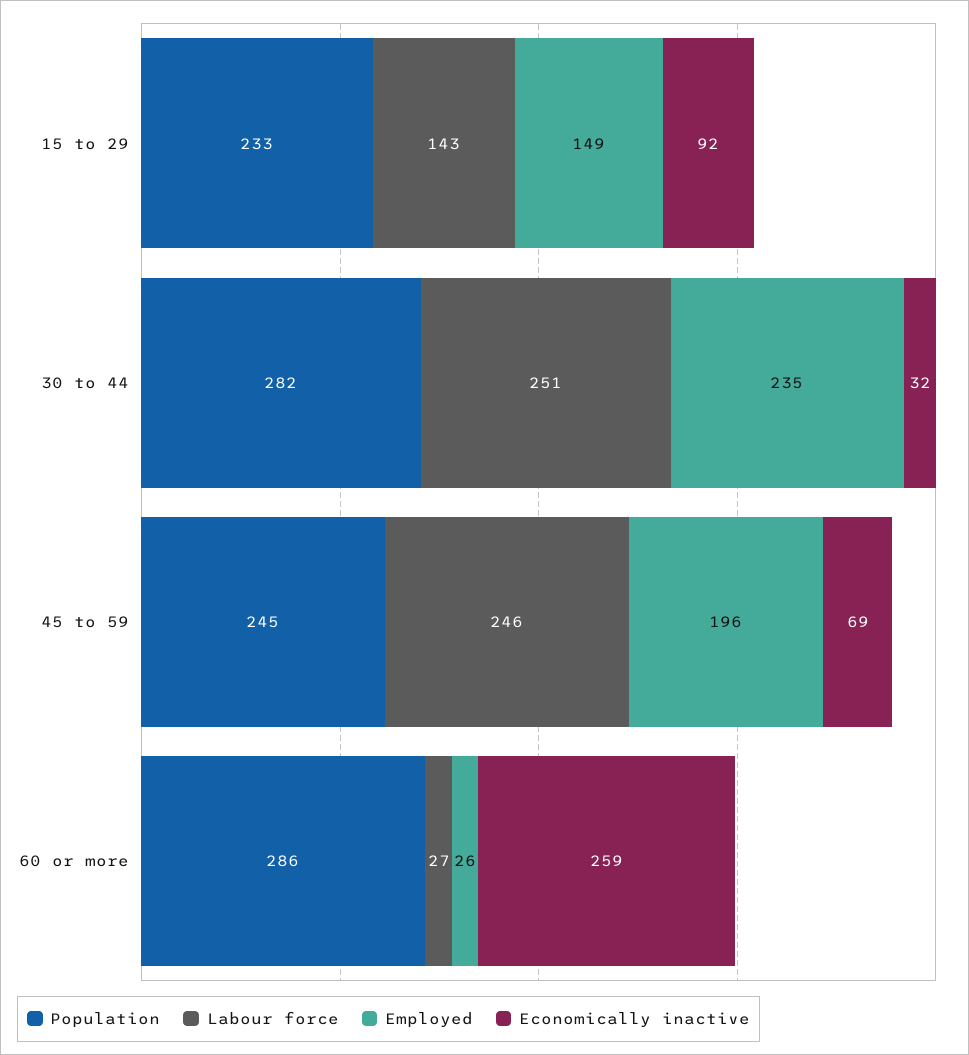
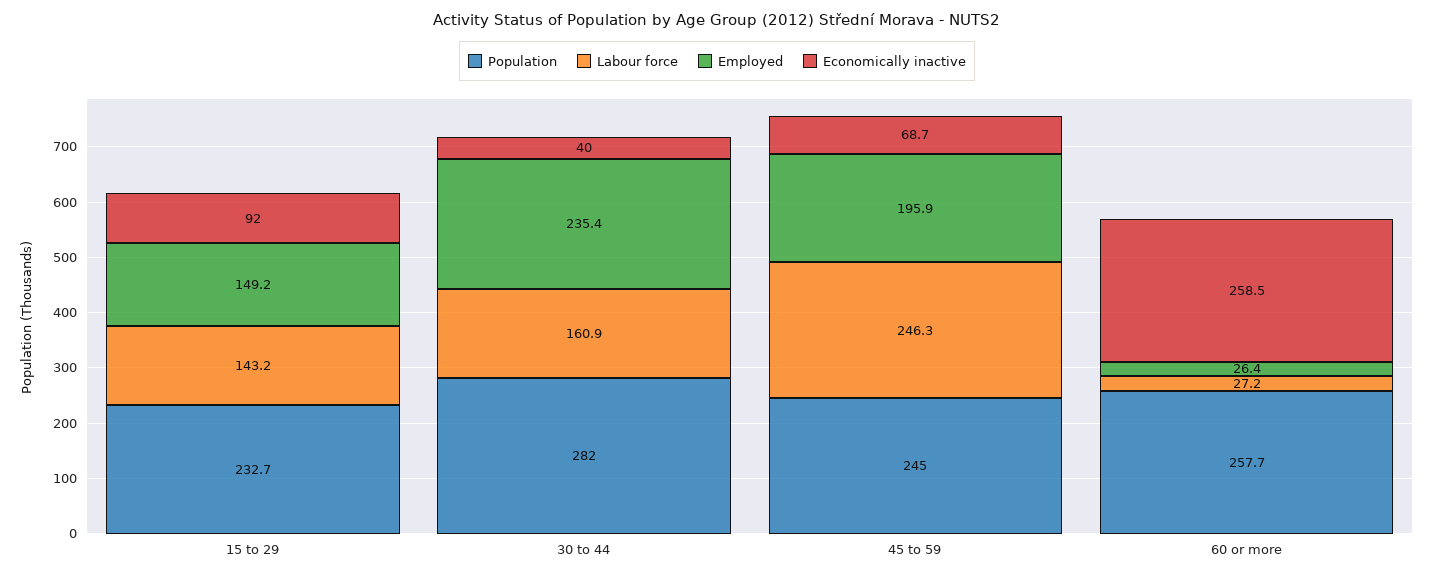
  {
    "Population": {
      "15 to 29": 232.7,
      "30 to 44": 282,
      "45 to 59": 245,
-     "60 or more": 286
+     "60 or more": 257.7
    },
    "Labour force": {
      "15 to 29": 143.2,
-     "30 to 44": 251,
+     "30 to 44": 160.9,
      "45 to 59": 246.3,
      "60 or more": 27.2
    },
    "Employed": {
      "15 to 29": 149.2,
      "30 to 44": 235.4,
      "45 to 59": 195.9,
      "60 or more": 26.4
    },
    "Economically inactive": {
      "15 to 29": 92,
-     "30 to 44": 32,
+     "30 to 44": 40,
      "45 to 59": 68.7,
      "60 or more": 258.5
    }
  }

